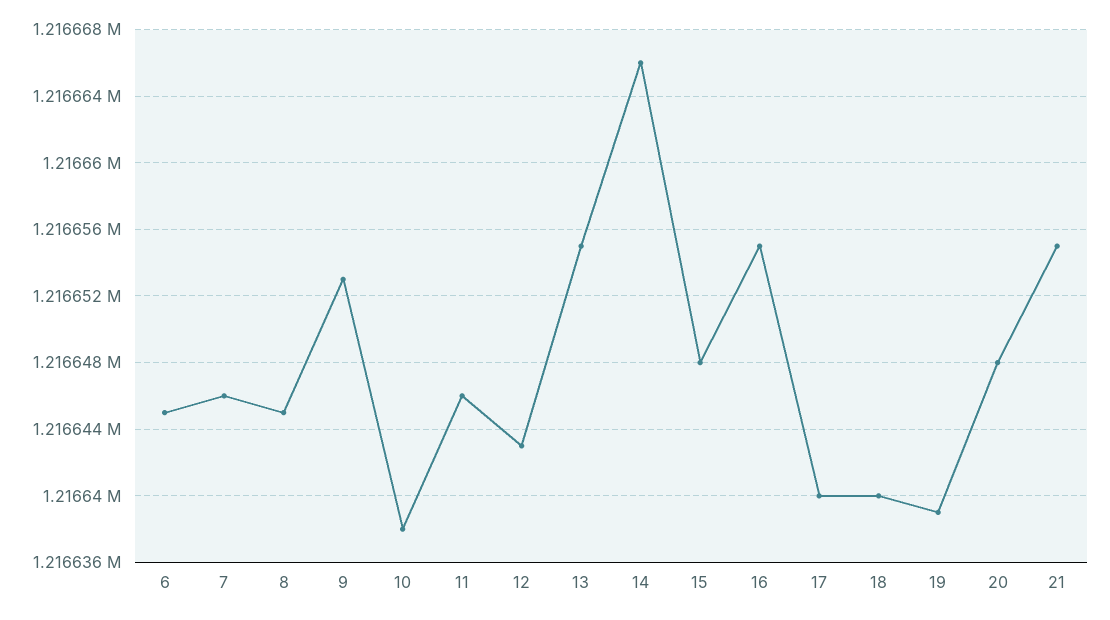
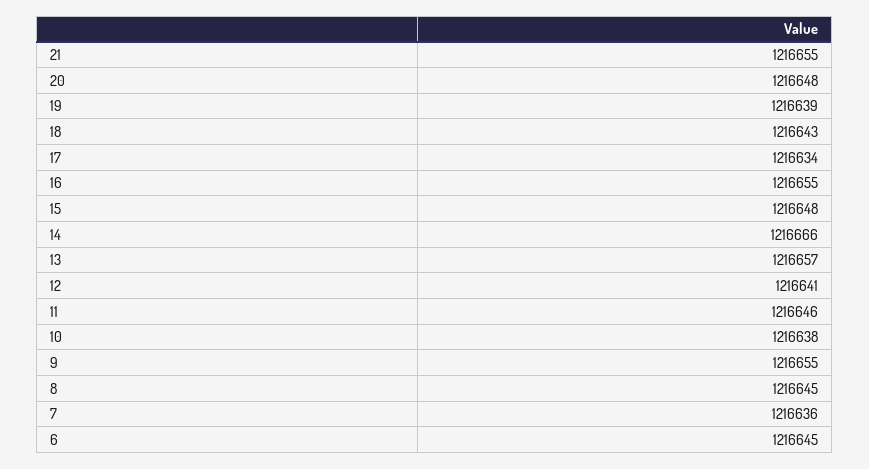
  {
    "6": 1216645,
-   "7": 1216646,
+   "7": 1216636,
    "8": 1216645,
-   "9": 1216653,
+   "9": 1216655,
    "10": 1216638,
    "11": 1216646,
-   "12": 1216643,
+   "12": 1216641,
-   "13": 1216655,
+   "13": 1216657,
    "14": 1216666,
    "15": 1216648,
    "16": 1216655,
-   "17": 1216640,
+   "17": 1216634,
-   "18": 1216640,
+   "18": 1216643,
    "19": 1216639,
    "20": 1216648,
    "21": 1216655
  }

